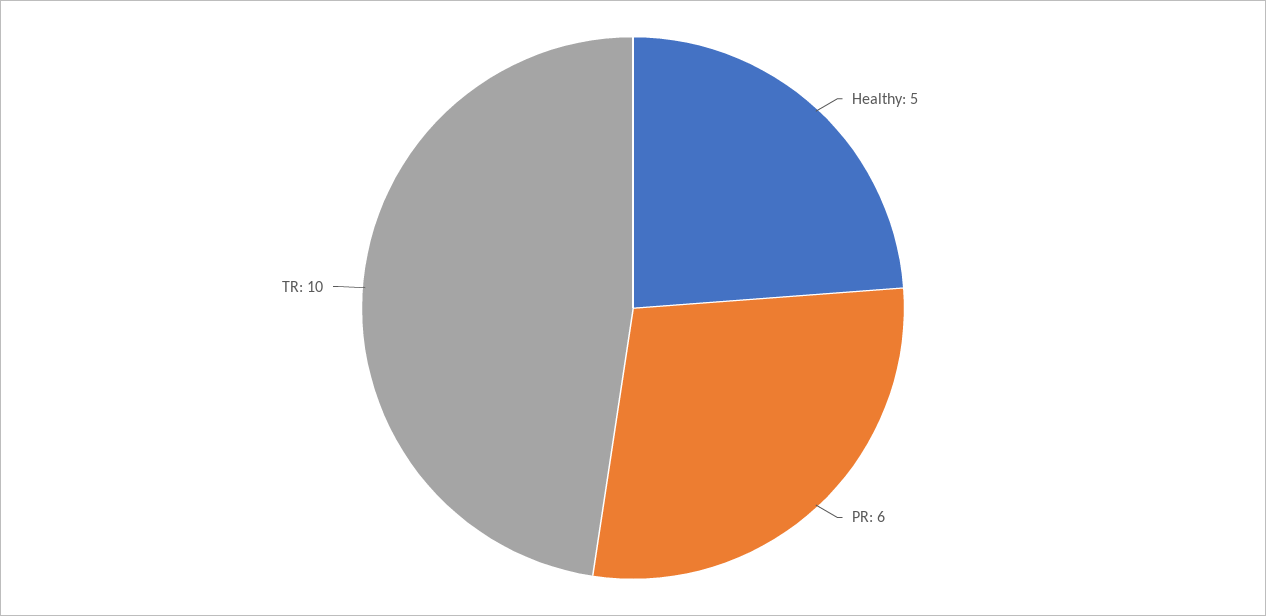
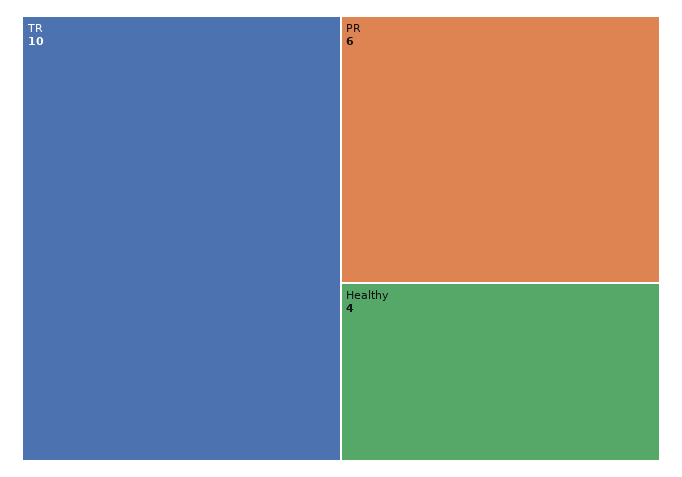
  {
-   "Healthy": 5,
+   "Healthy": 4,
    "PR": 6,
    "TR": 10
  }

